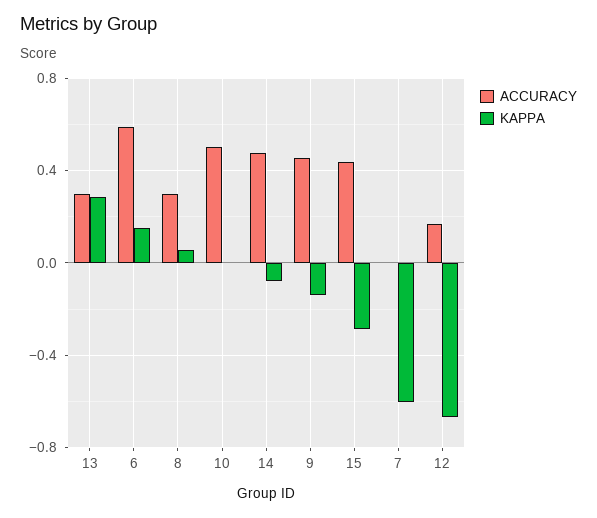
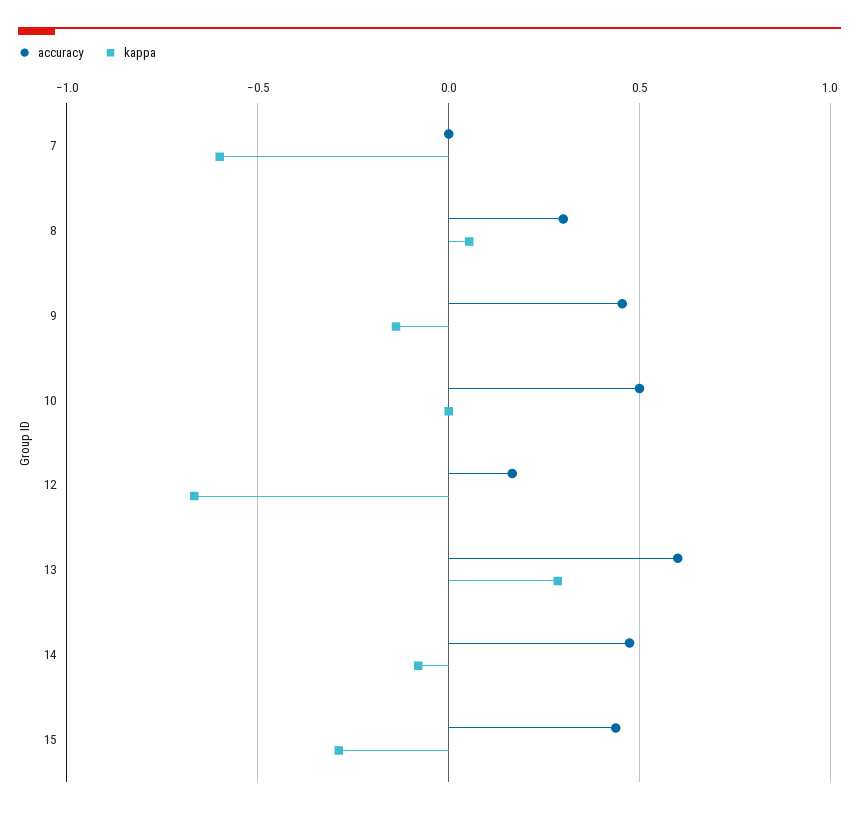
  {
    "ACCURACY": {
-     "13": 0.3,
+     "13": 0.6,
-     "6": 0.6,
      "8": 0.3,
      "10": 0.5,
      "14": 0.45,
      "9": 0.45,
      "15": 0.45,
      "7": 0,
      "12": 0.15
    },
    "KAPPA": {
      "13": 0.3,
-     "6": 0.15,
      "8": 0.05,
      "10": 0,
      "14": -0.1,
      "9": -0.15,
      "15": -0.3,
      "7": -0.6,
      "12": -0.65
    }
  }

